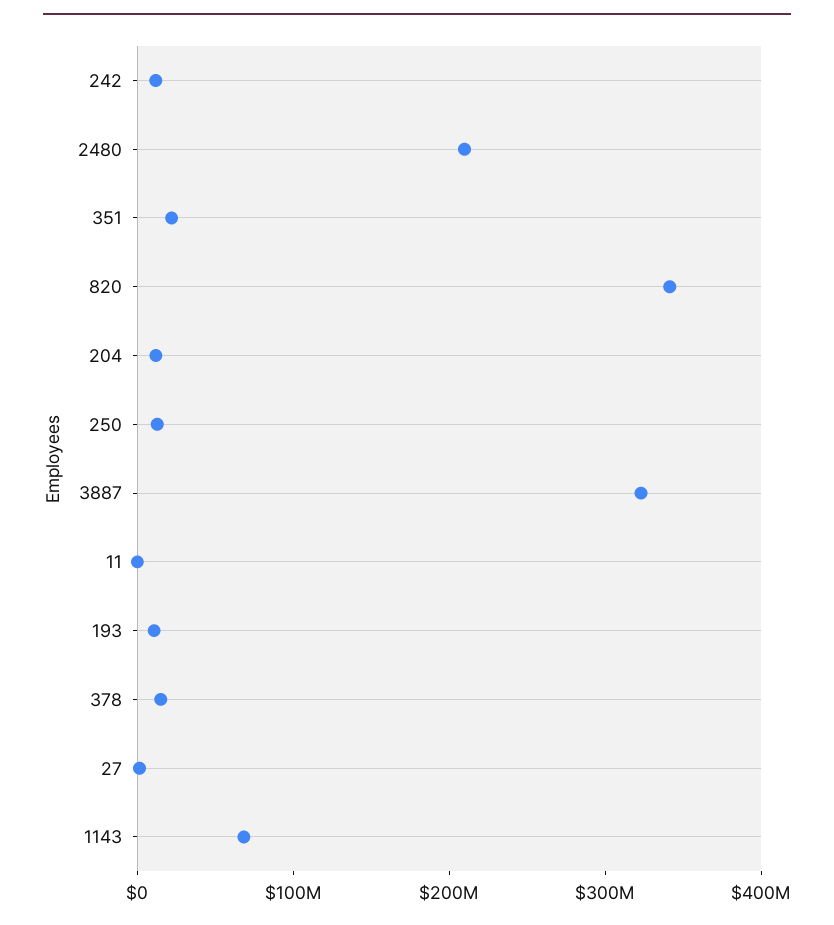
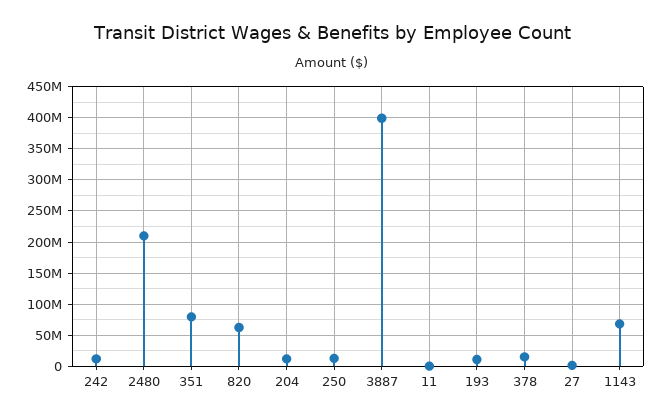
  {
    "242": 10000000,
    "2480": 210000000,
-   "351": 20000000,
+   "351": 80000000,
-   "820": 340000000,
+   "820": 60000000,
    "204": 10000000,
    "250": 10000000,
-   "3887": 320000000,
+   "3887": 400000000,
    "11": 0,
    "193": 10000000,
    "378": 20000000,
    "27": 0,
    "1143": 70000000
  }

